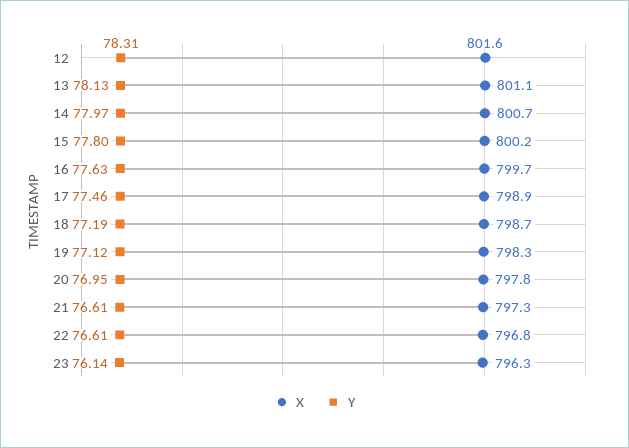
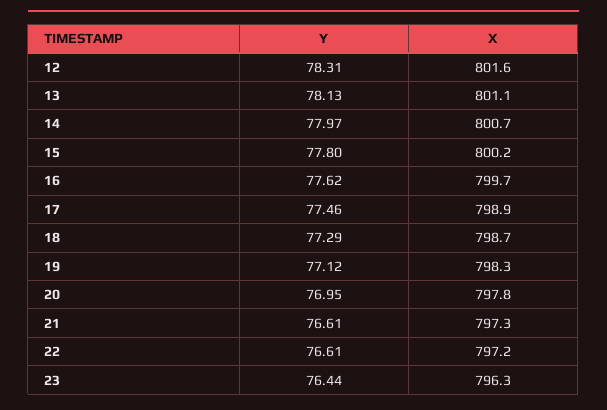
  {
    "X": {
      "12": 801.6,
      "13": 801.1,
      "14": 800.7,
      "15": 800.2,
      "16": 799.7,
      "17": 798.9,
      "18": 798.7,
      "19": 798.3,
      "20": 797.8,
      "21": 797.3,
-     "22": 796.8,
+     "22": 797.2,
      "23": 796.3
    },
    "Y": {
      "12": 78.31,
      "13": 78.13,
      "14": 77.97,
      "15": 77.8,
-     "16": 77.63,
+     "16": 77.62,
      "17": 77.46,
-     "18": 77.19,
+     "18": 77.29,
      "19": 77.12,
      "20": 76.95,
      "21": 76.61,
      "22": 76.61,
-     "23": 76.14
+     "23": 76.44
    }
  }

